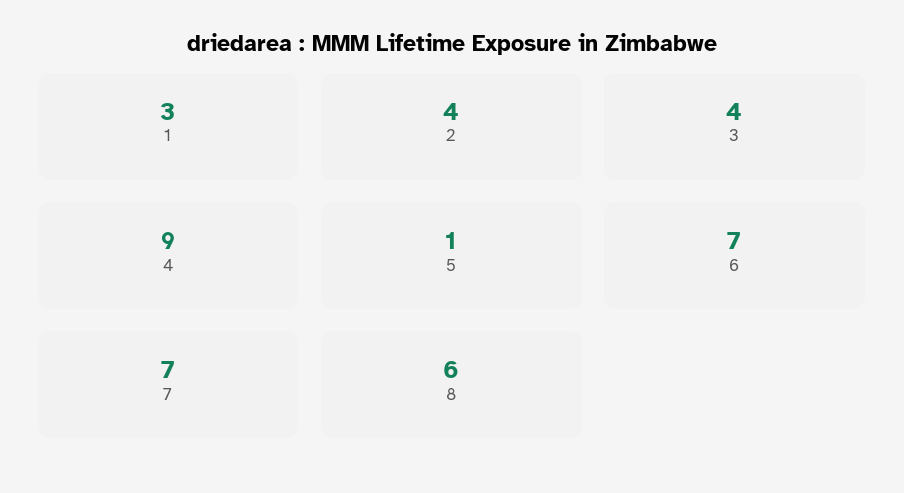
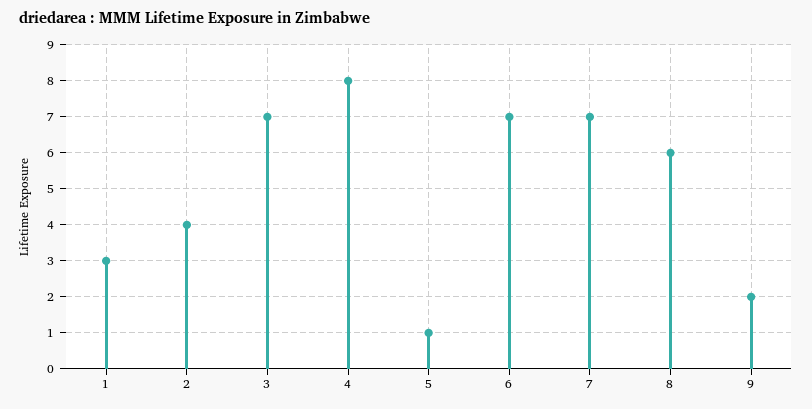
  {
    "1": 3,
    "2": 4,
-   "3": 4,
+   "3": 7,
-   "4": 9,
+   "4": 8,
    "5": 1,
    "6": 7,
    "7": 7,
-   "8": 6
+   "8": 6,
+   "9": 2
  }

